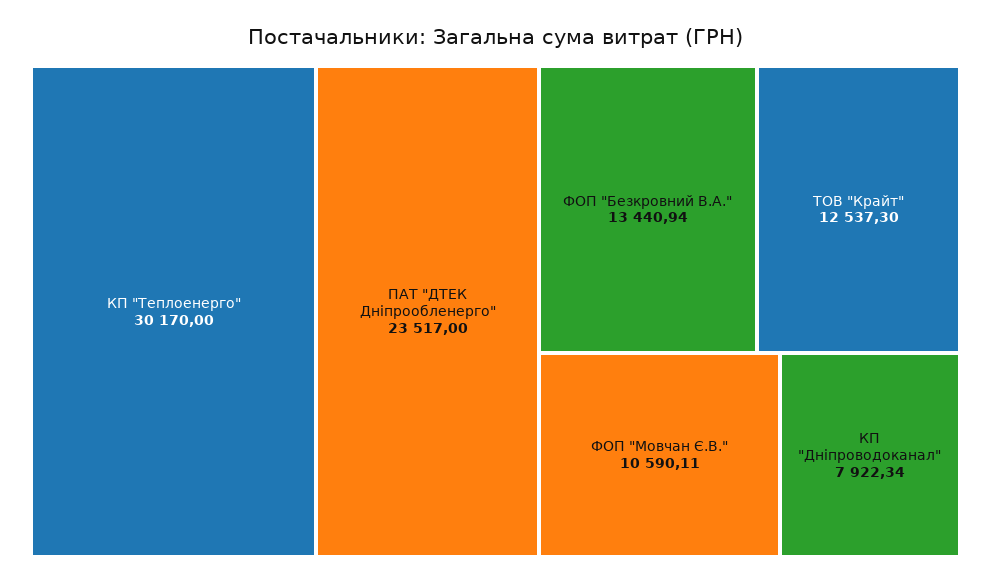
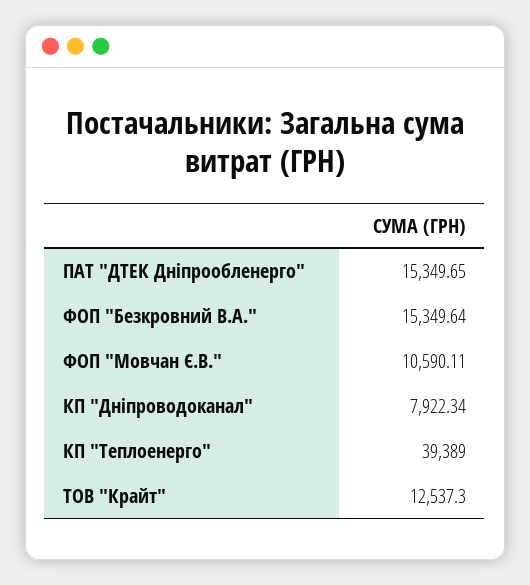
  {
-   "КП \"Теплоенерго\"": 30170,
+   "КП \"Теплоенерго\"": 39389,
-   "ПАТ \"ДТЕК Дніпрообленерго\"": 23517,
+   "ПАТ \"ДТЕК Дніпрообленерго\"": 15349.65,
-   "ФОП \"Безкровний В.А.\"": 13440.94,
+   "ФОП \"Безкровний В.А.\"": 15349.64,
    "ТОВ \"Крайт\"": 12537.3,
    "ФОП \"Мовчан Є.В.\"": 10590.11,
    "КП \"Дніпроводоканал\"": 7922.34
  }

